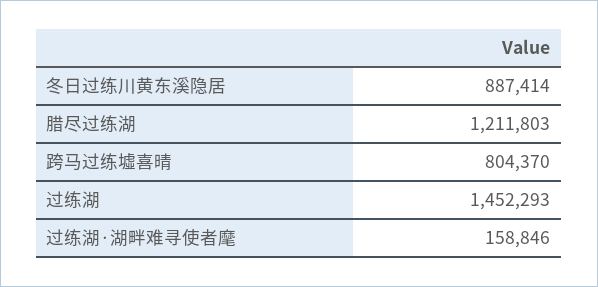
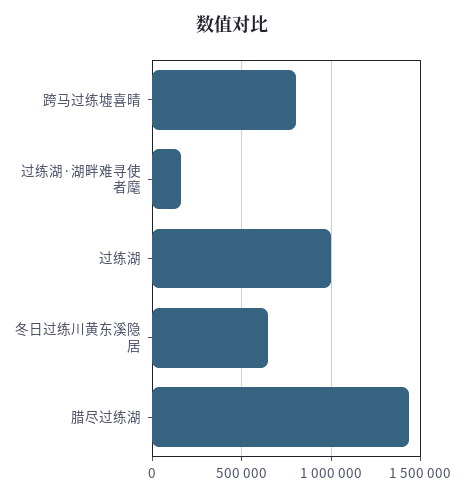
  {
-   "冬日过练川黄东溪隐居": 887414,
+   "冬日过练川黄东溪隐居": 650000,
-   "腊尽过练湖": 1211803,
+   "腊尽过练湖": 1450000,
    "跨马过练墟喜晴": 804370,
-   "过练湖": 1452293,
+   "过练湖": 1000000,
    "过练湖·湖畔难寻使者麾": 158846
  }

